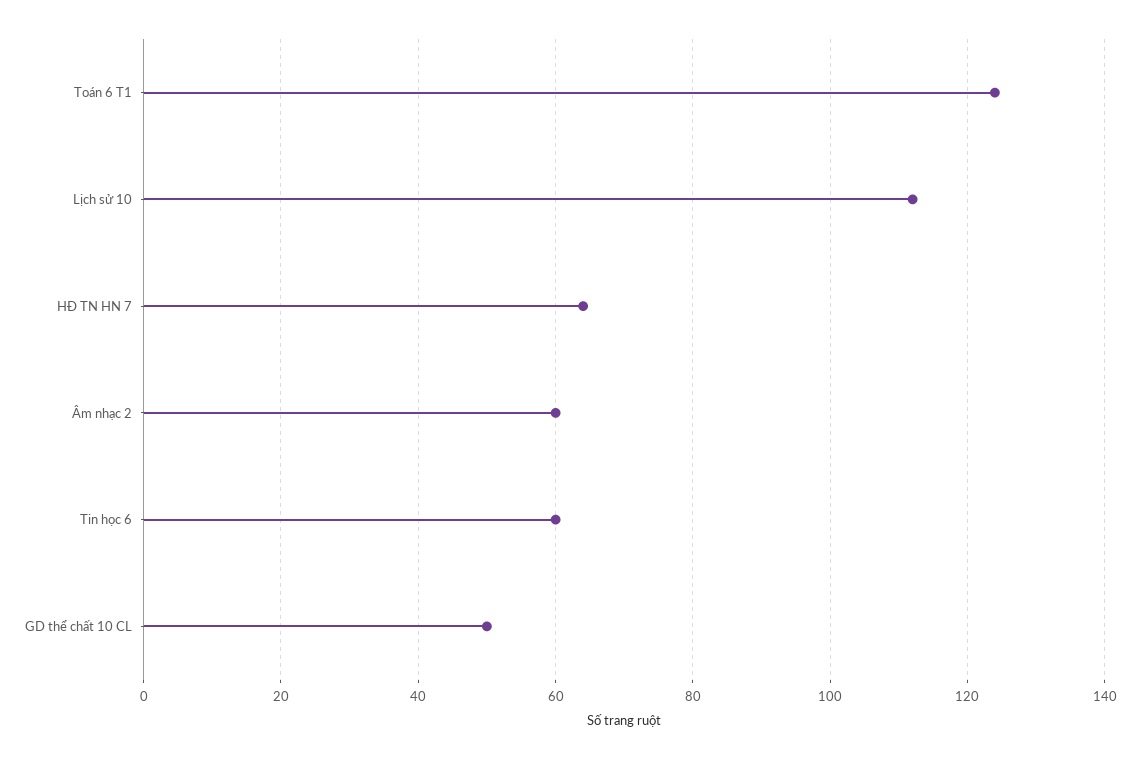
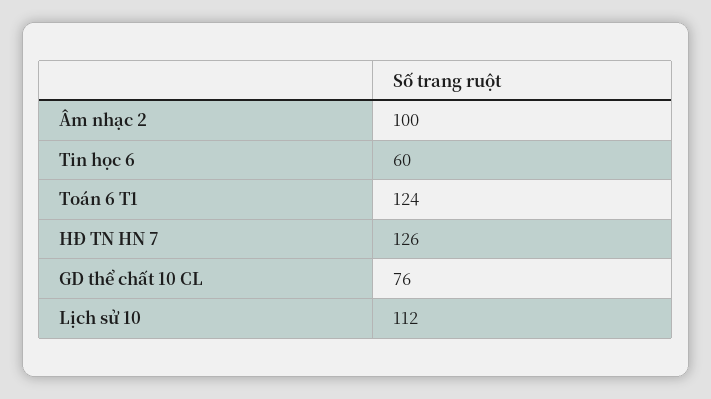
  {
    "Toán 6 T1": 124,
    "Lịch sử 10": 112,
-   "HĐ TN HN 7": 65,
+   "HĐ TN HN 7": 126,
-   "Âm nhạc 2": 60,
+   "Âm nhạc 2": 100,
    "Tin học 6": 60,
-   "GD thể chất 10 CL": 50
+   "GD thể chất 10 CL": 76
  }

